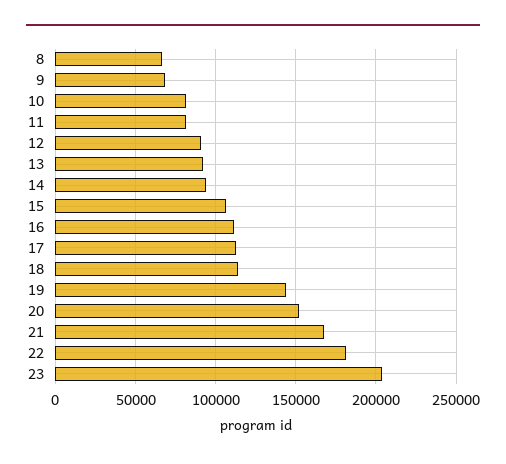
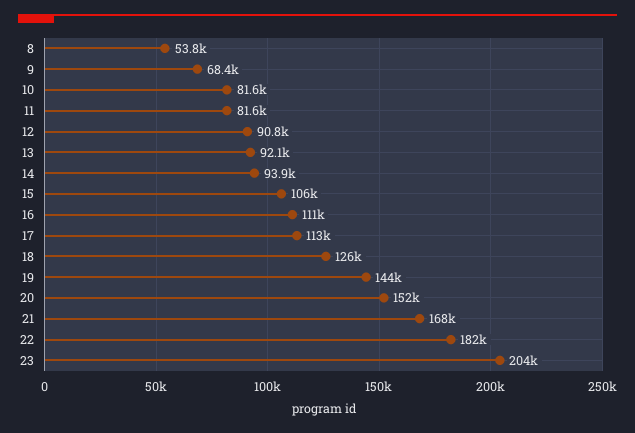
  {
-   "8": 65000,
+   "8": 53800,
    "9": 68400,
    "10": 81600,
    "11": 81600,
    "12": 90800,
    "13": 92100,
    "14": 93900,
    "15": 106000,
    "16": 111000,
    "17": 113000,
-   "18": 115000,
+   "18": 126000,
    "19": 144000,
    "20": 152000,
    "21": 168000,
    "22": 182000,
    "23": 204000
  }

